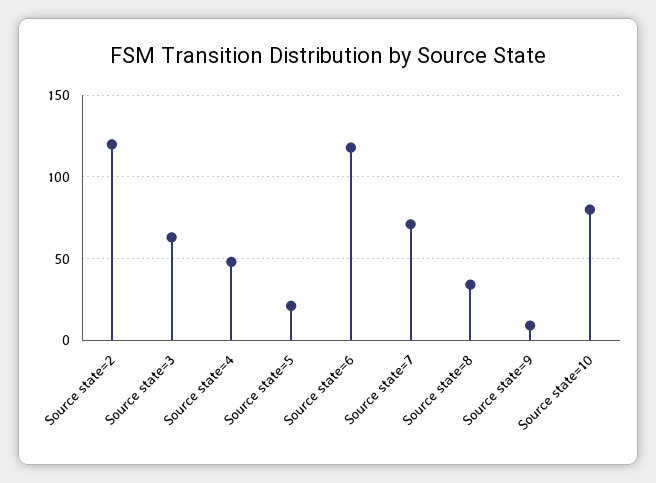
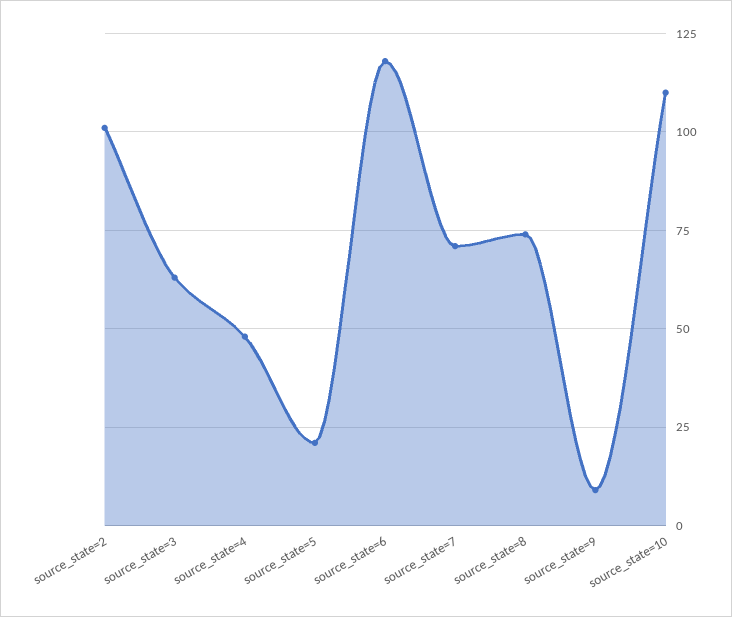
  {
-   "Source state=2": 120,
+   "Source state=2": 100,
    "Source state=3": 65,
    "Source state=4": 50,
    "Source state=5": 20,
    "Source state=6": 120,
    "Source state=7": 70,
-   "Source state=8": 35,
+   "Source state=8": 75,
    "Source state=9": 10,
-   "Source state=10": 80
+   "Source state=10": 110
  }

